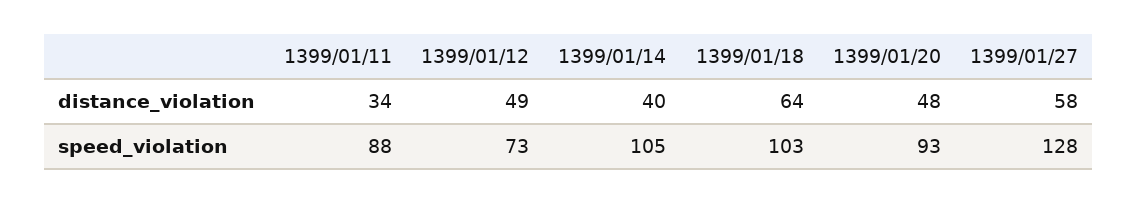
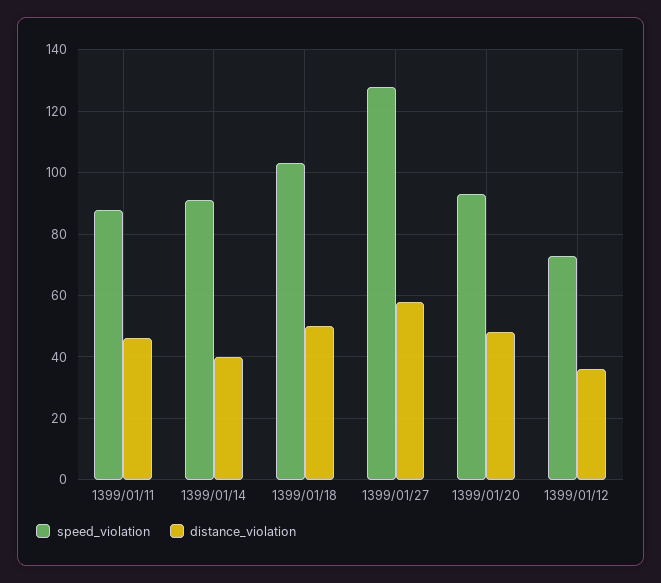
  {
    "distance_violation": {
-     "1399/01/11": 34,
+     "1399/01/11": 45,
-     "1399/01/12": 49,
+     "1399/01/12": 35,
      "1399/01/14": 40,
-     "1399/01/18": 64,
+     "1399/01/18": 50,
      "1399/01/20": 48,
      "1399/01/27": 58
    },
    "speed_violation": {
      "1399/01/11": 88,
      "1399/01/12": 73,
-     "1399/01/14": 105,
+     "1399/01/14": 90,
      "1399/01/18": 103,
      "1399/01/20": 93,
      "1399/01/27": 128
    }
  }

